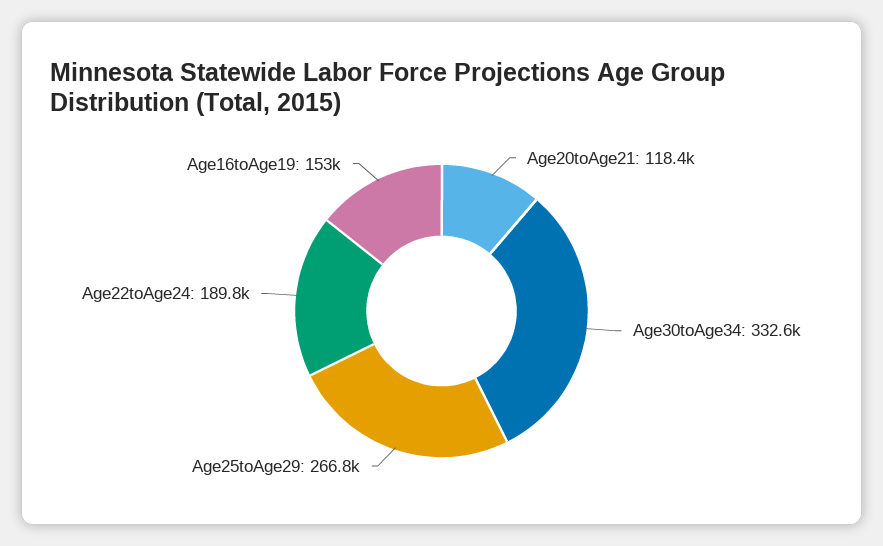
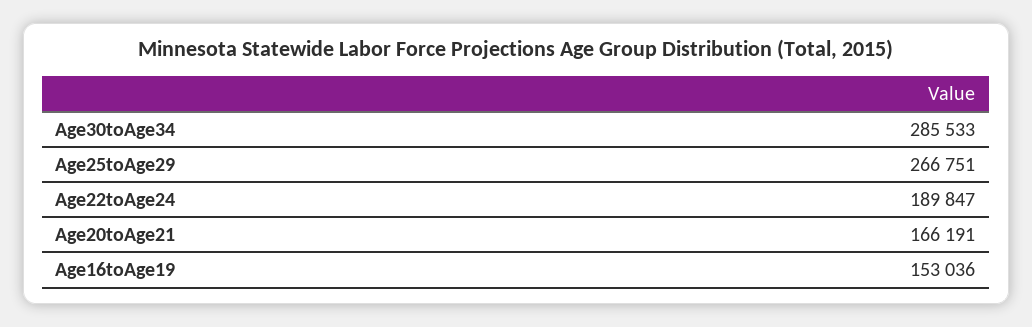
  {
-   "Age20toAge21": 118400,
+   "Age20toAge21": 166191,
-   "Age30toAge34": 332600,
+   "Age30toAge34": 285533,
    "Age25toAge29": 266751,
    "Age22toAge24": 189847,
    "Age16toAge19": 153036
  }

